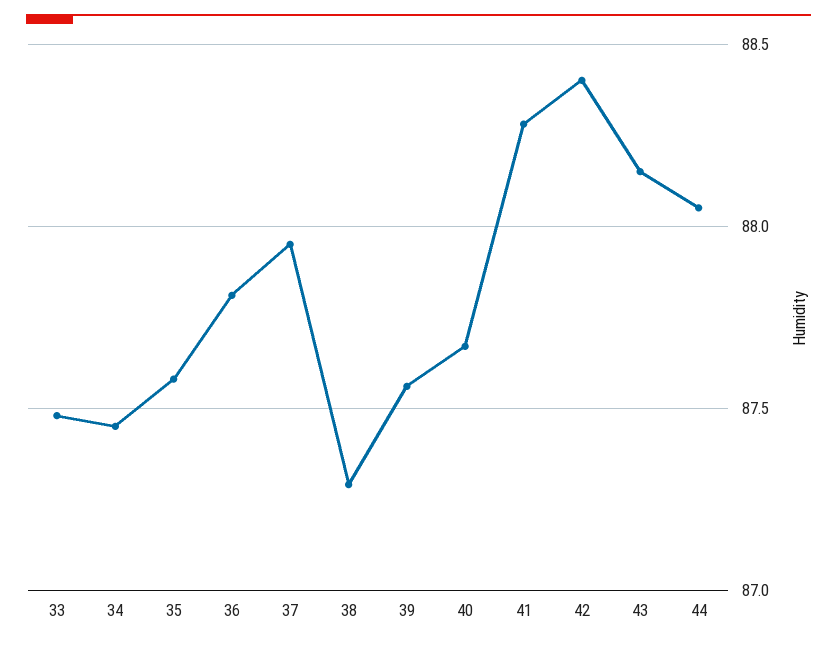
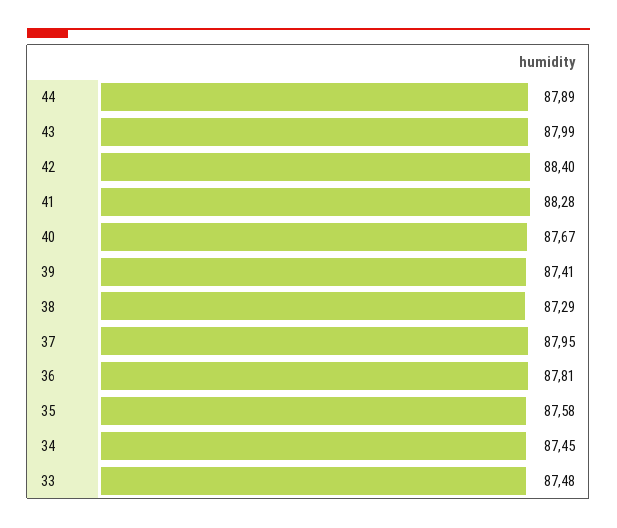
  {
    "33": 87.48,
    "34": 87.45,
    "35": 87.58,
    "36": 87.81,
    "37": 87.95,
    "38": 87.29,
-   "39": 87.55,
+   "39": 87.41,
    "40": 87.67,
    "41": 88.28,
    "42": 88.4,
-   "43": 88.15,
+   "43": 87.99,
-   "44": 88.05
+   "44": 87.89
  }

